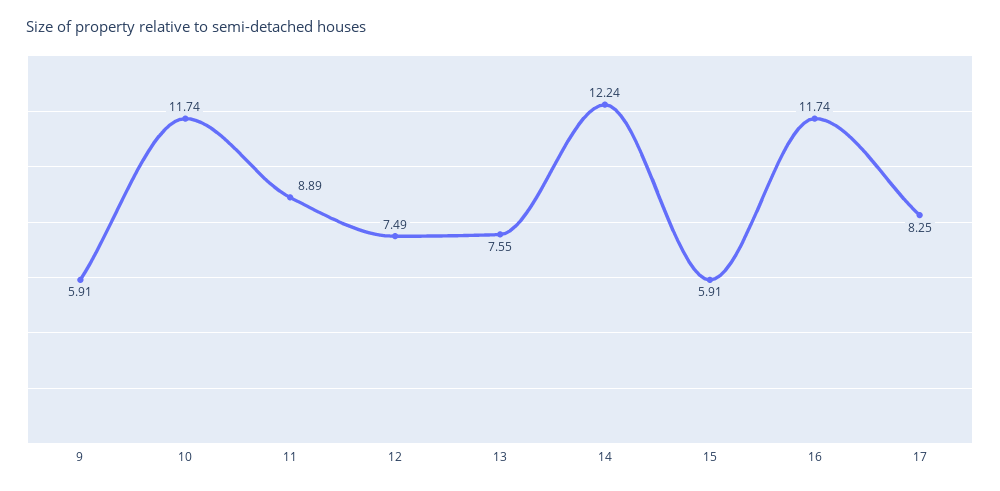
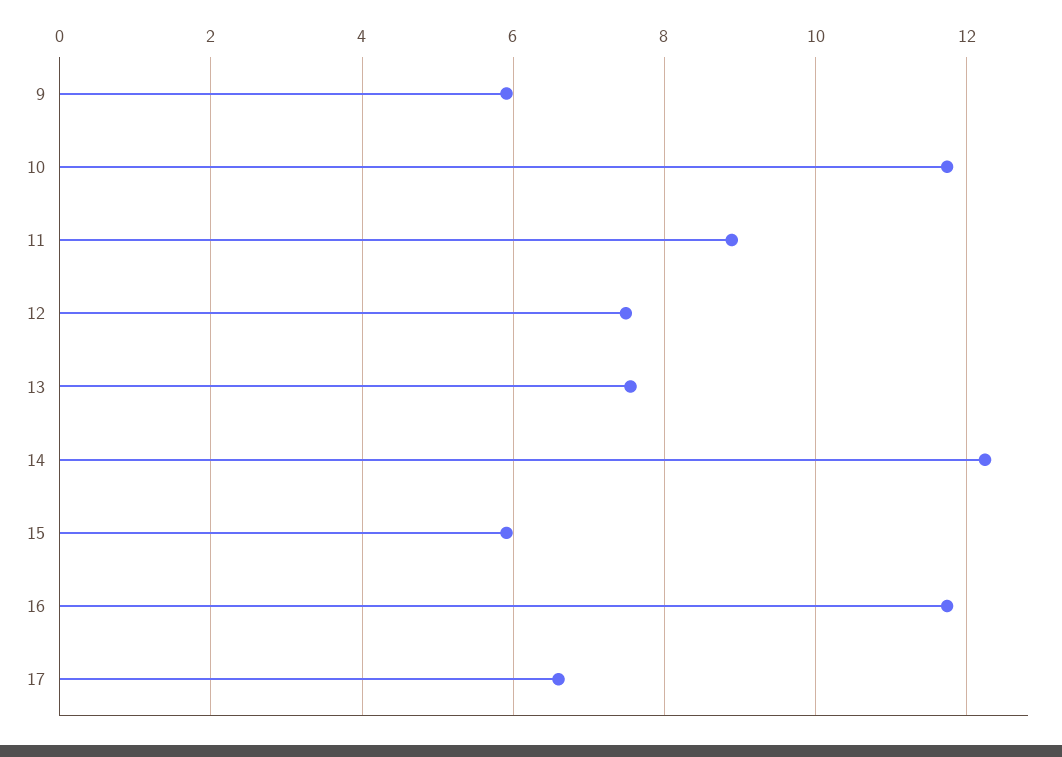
  {
    "9": 5.91,
    "10": 11.74,
    "11": 8.89,
    "12": 7.49,
    "13": 7.55,
    "14": 12.24,
    "15": 5.91,
    "16": 11.74,
-   "17": 8.25
+   "17": 6.6
  }

